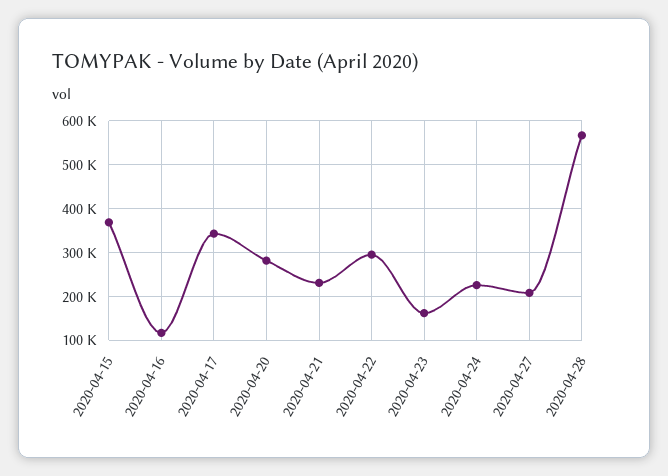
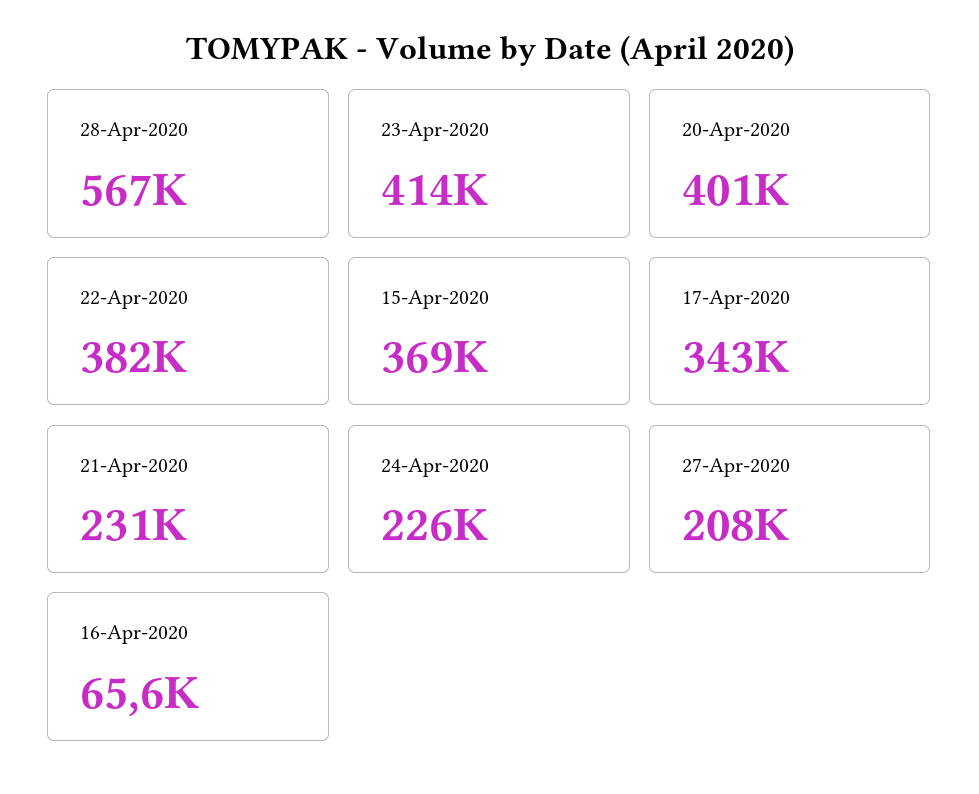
  {
    "2020-04-15": 369000,
-   "2020-04-16": 120000,
+   "2020-04-16": 65600,
    "2020-04-17": 343000,
-   "2020-04-20": 280000,
+   "2020-04-20": 401000,
    "2020-04-21": 231000,
-   "2020-04-22": 300000,
+   "2020-04-22": 382000,
-   "2020-04-23": 160000,
+   "2020-04-23": 414000,
    "2020-04-24": 226000,
    "2020-04-27": 208000,
    "2020-04-28": 567000
  }

